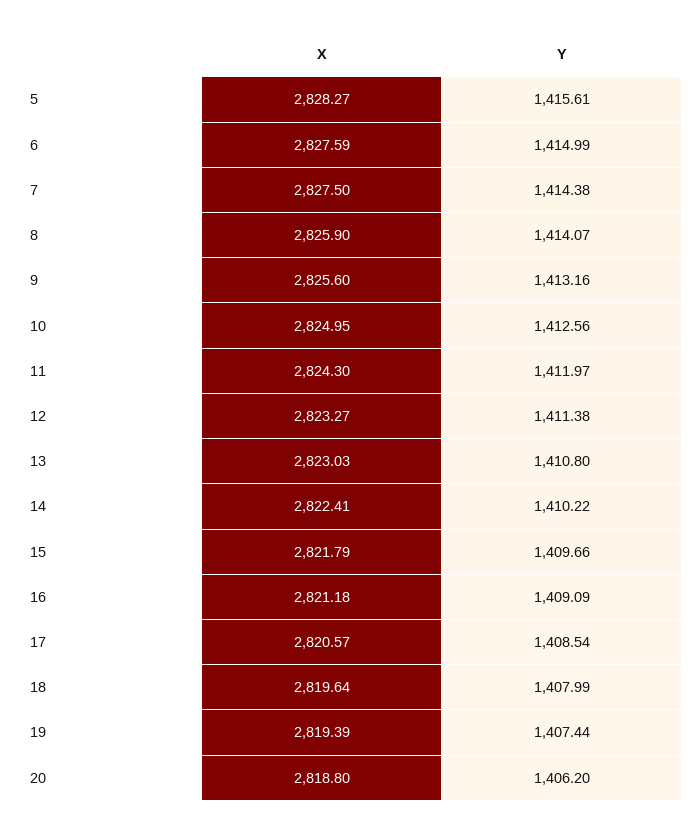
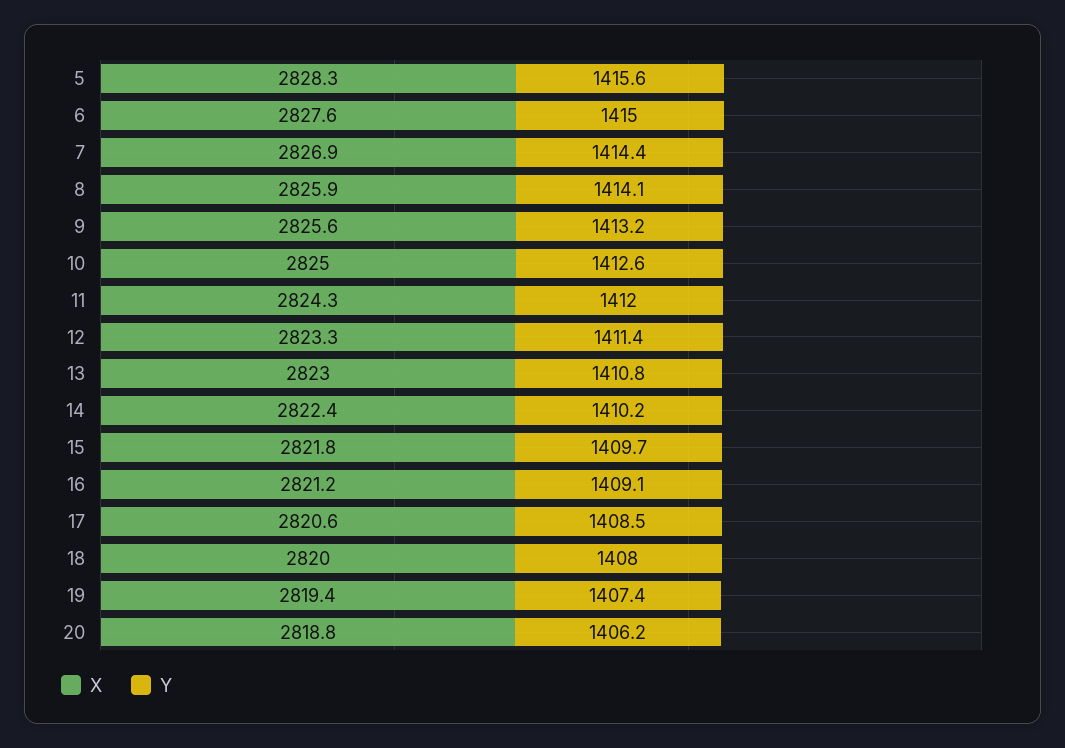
  {
    "X": {
      "5": 2828.27,
      "6": 2827.59,
-     "7": 2827.5,
+     "7": 2826.9,
      "8": 2825.9,
      "9": 2825.6,
      "10": 2824.95,
      "11": 2824.3,
      "12": 2823.27,
      "13": 2823.03,
      "14": 2822.41,
      "15": 2821.79,
      "16": 2821.18,
      "17": 2820.57,
-     "18": 2819.64,
+     "18": 2820,
      "19": 2819.39,
      "20": 2818.8
    },
    "Y": {
      "5": 1415.61,
      "6": 1414.99,
      "7": 1414.38,
      "8": 1414.07,
      "9": 1413.16,
      "10": 1412.56,
      "11": 1411.97,
      "12": 1411.38,
      "13": 1410.8,
      "14": 1410.22,
      "15": 1409.66,
      "16": 1409.09,
      "17": 1408.54,
      "18": 1407.99,
      "19": 1407.44,
      "20": 1406.2
    }
  }

